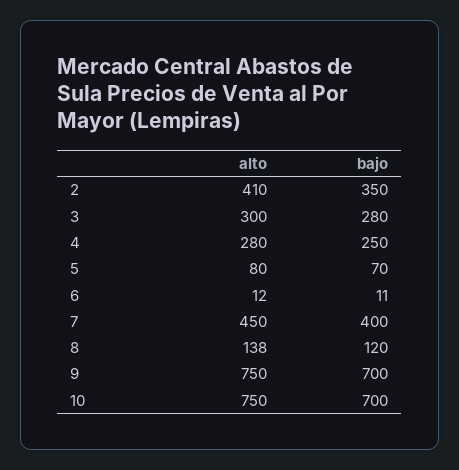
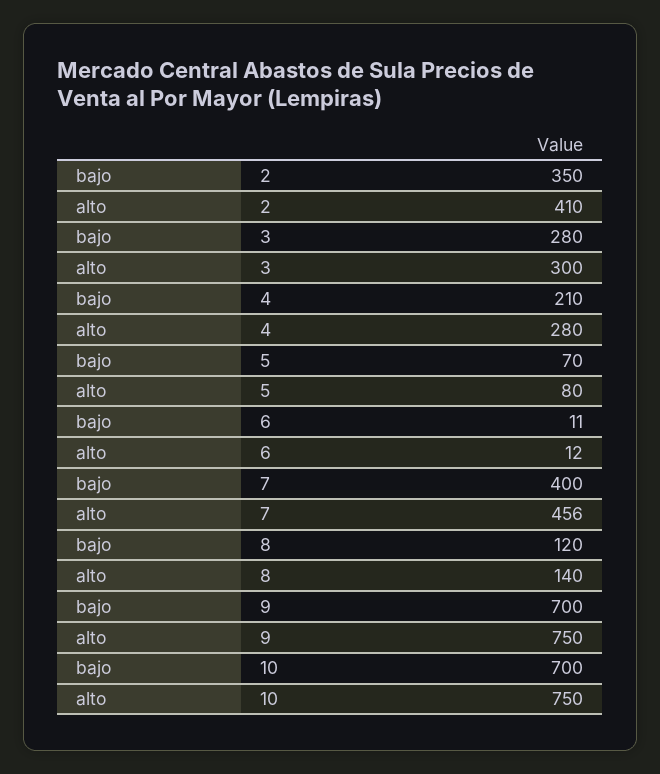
  {
    "alto": {
      "2": 410,
      "3": 300,
      "4": 280,
      "5": 80,
      "6": 12,
-     "7": 450,
+     "7": 456,
-     "8": 138,
+     "8": 140,
      "9": 750,
      "10": 750
    },
    "bajo": {
      "2": 350,
      "3": 280,
-     "4": 250,
+     "4": 210,
      "5": 70,
      "6": 11,
      "7": 400,
      "8": 120,
      "9": 700,
      "10": 700
    }
  }

